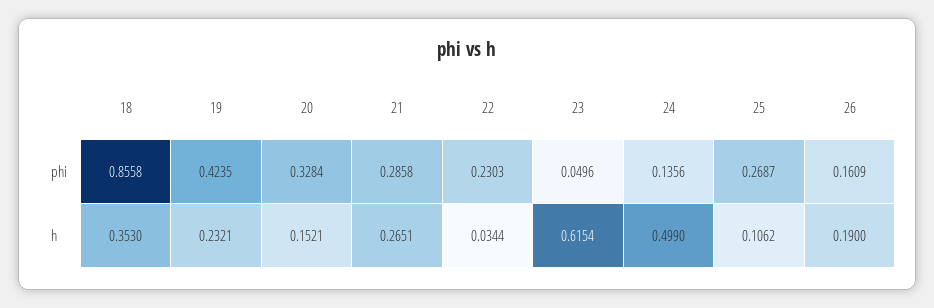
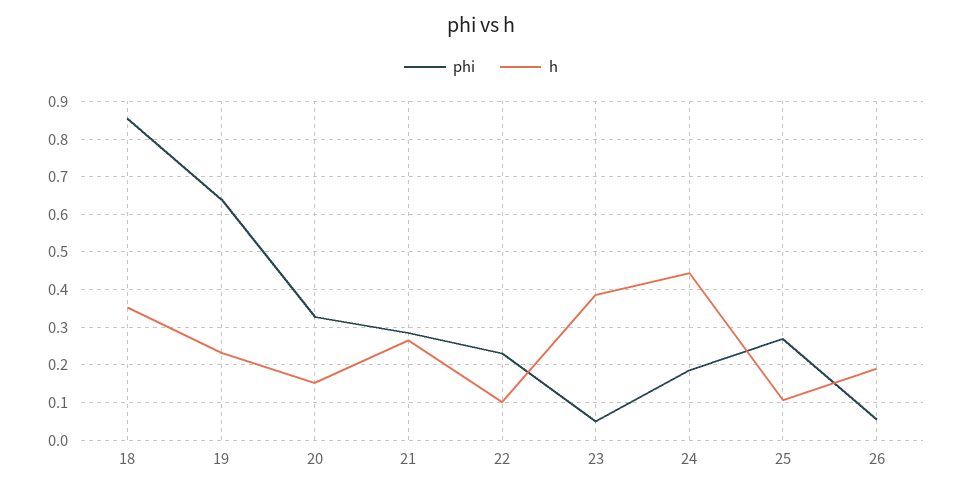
  {
    "phi": {
      "18": 0.8558,
-     "19": 0.4235,
+     "19": 0.64,
      "20": 0.3284,
      "21": 0.2858,
      "22": 0.2303,
      "23": 0.0496,
-     "24": 0.1356,
+     "24": 0.18,
      "25": 0.2687,
-     "26": 0.1609
+     "26": 0.06
    },
    "h": {
      "18": 0.353,
      "19": 0.2321,
      "20": 0.1521,
      "21": 0.2651,
-     "22": 0.0344,
+     "22": 0.1,
-     "23": 0.6154,
+     "23": 0.38,
-     "24": 0.499,
+     "24": 0.44,
      "25": 0.1062,
      "26": 0.19
    }
  }

